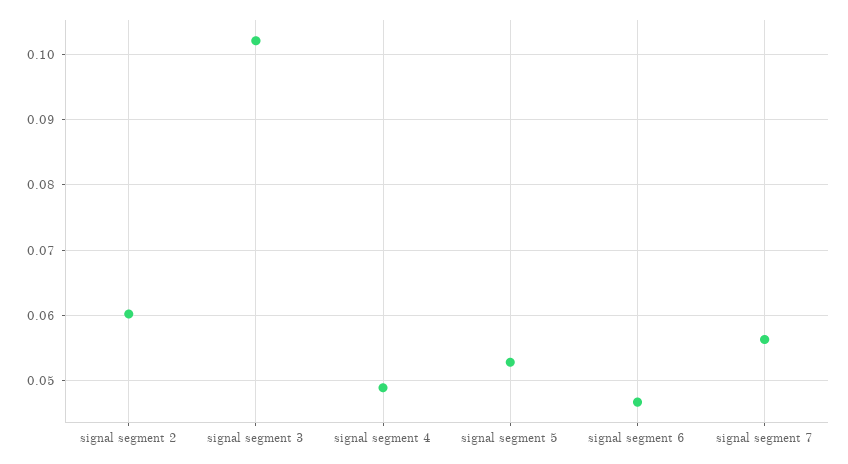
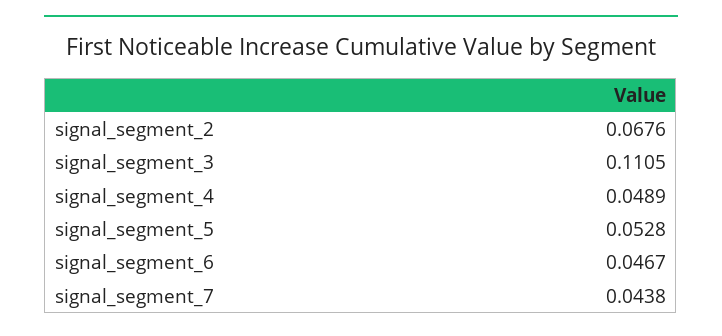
  {
-   "signal segment 2": 0.06,
+   "signal segment 2": 0.0676,
-   "signal segment 3": 0.102,
+   "signal segment 3": 0.1105,
    "signal segment 4": 0.0489,
    "signal segment 5": 0.0528,
    "signal segment 6": 0.0467,
-   "signal segment 7": 0.056
+   "signal segment 7": 0.0438
  }

